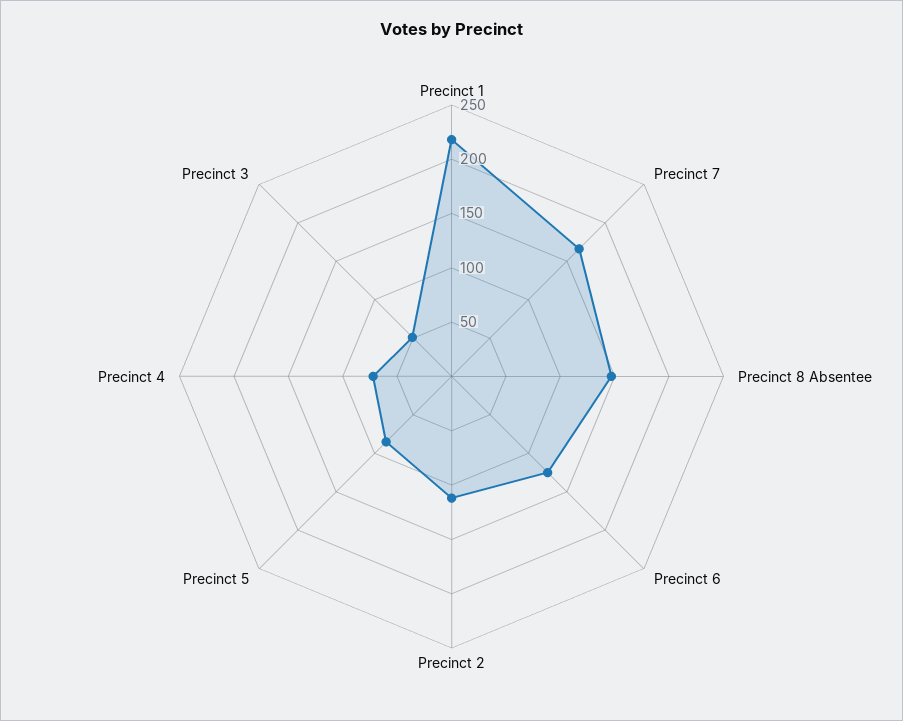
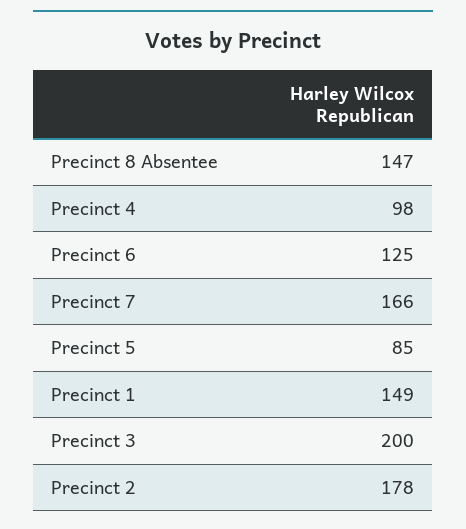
  {
-   "Precinct 1": 220,
+   "Precinct 1": 149,
    "Precinct 7": 166,
    "Precinct 8 Absentee": 147,
    "Precinct 6": 125,
-   "Precinct 2": 110,
+   "Precinct 2": 178,
    "Precinct 5": 85,
-   "Precinct 4": 70,
+   "Precinct 4": 98,
-   "Precinct 3": 50
+   "Precinct 3": 200
  }

